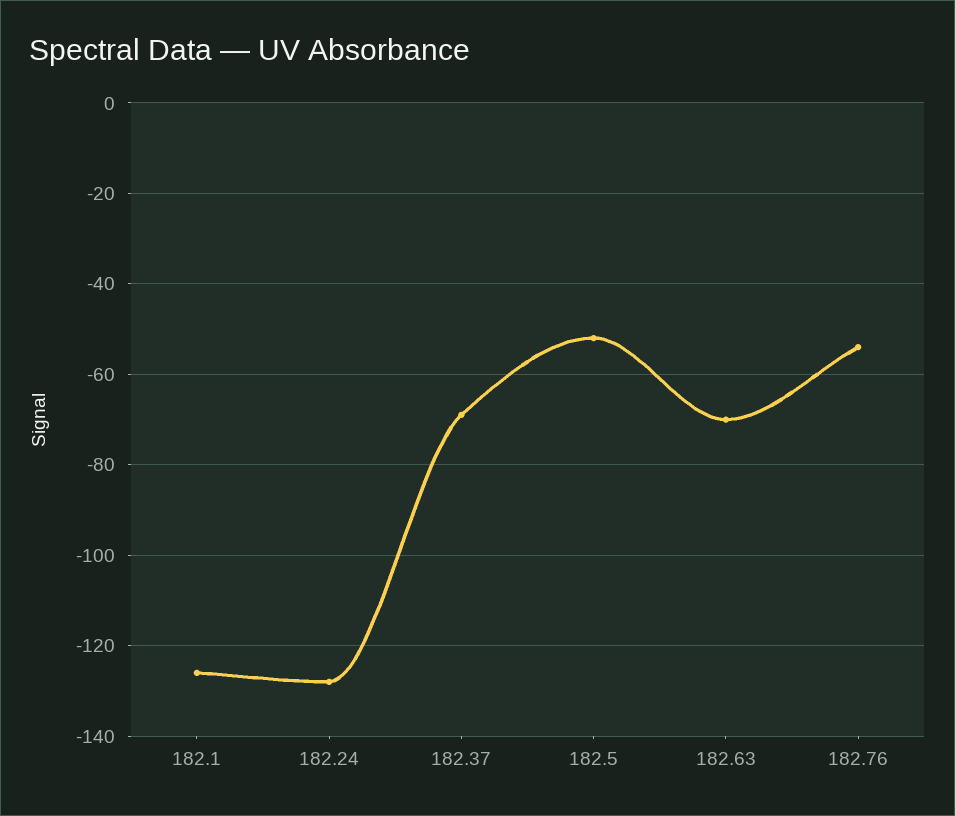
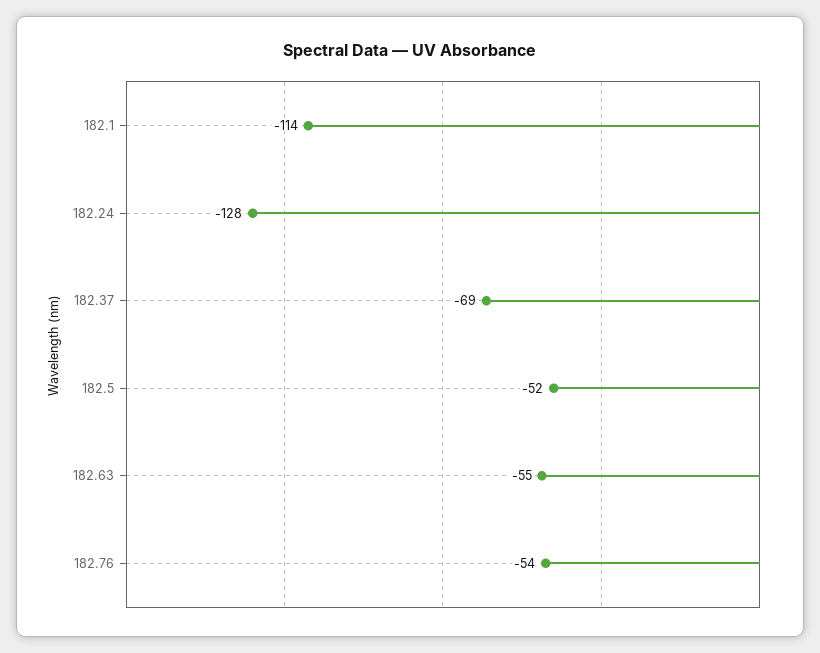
  {
-   "182.1": -125,
+   "182.1": -114,
    "182.24": -128,
    "182.37": -69,
    "182.5": -52,
-   "182.63": -70,
+   "182.63": -55,
    "182.76": -54
  }

